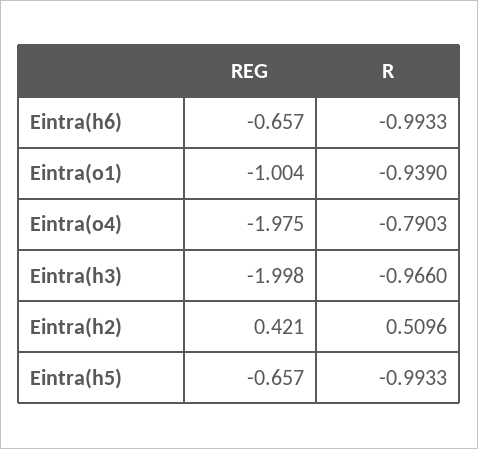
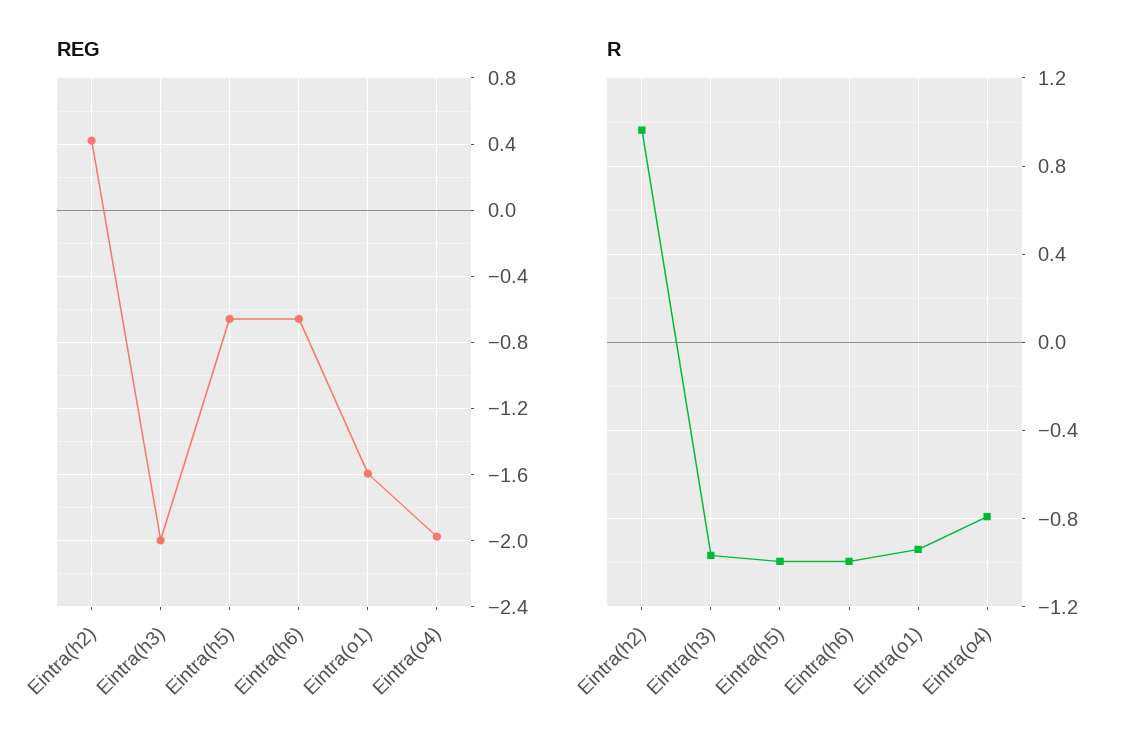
  {
    "REG": {
      "Eintra(h6)": -0.657,
-     "Eintra(o1)": -1.004,
+     "Eintra(o1)": -1.6,
      "Eintra(o4)": -1.975,
      "Eintra(h3)": -1.998,
      "Eintra(h2)": 0.421,
      "Eintra(h5)": -0.657
    },
    "R": {
      "Eintra(h6)": -0.9933,
      "Eintra(o1)": -0.939,
      "Eintra(o4)": -0.7903,
      "Eintra(h3)": -0.966,
-     "Eintra(h2)": 0.5096,
+     "Eintra(h2)": 0.95,
      "Eintra(h5)": -0.9933
    }
  }

